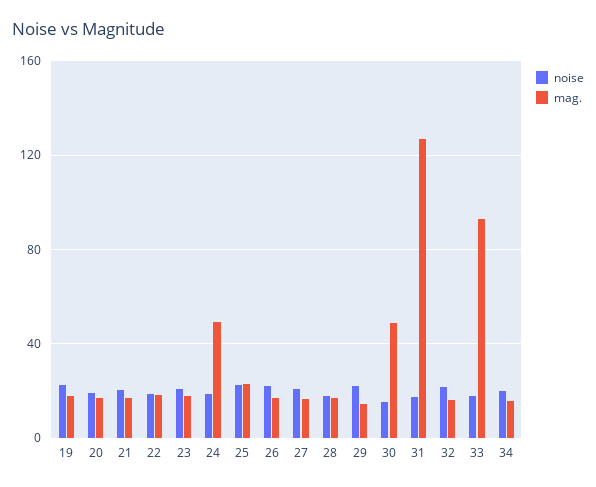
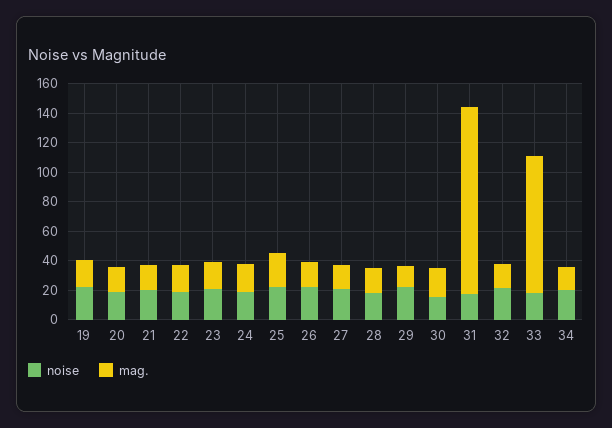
  {
    "noise": {
      "19": 20,
      "20": 20,
      "21": 20,
      "22": 20,
      "23": 20,
      "24": 20,
      "25": 20,
      "26": 20,
      "27": 20,
      "28": 20,
      "29": 20,
      "30": 15,
      "31": 15,
      "32": 20,
      "33": 20,
      "34": 20
    },
    "mag.": {
      "19": 20,
      "20": 15,
      "21": 15,
      "22": 20,
      "23": 20,
-     "24": 50,
+     "24": 20,
      "25": 25,
      "26": 15,
      "27": 15,
      "28": 15,
      "29": 15,
-     "30": 50,
+     "30": 20,
      "31": 125,
      "32": 15,
      "33": 95,
      "34": 15
    }
  }

